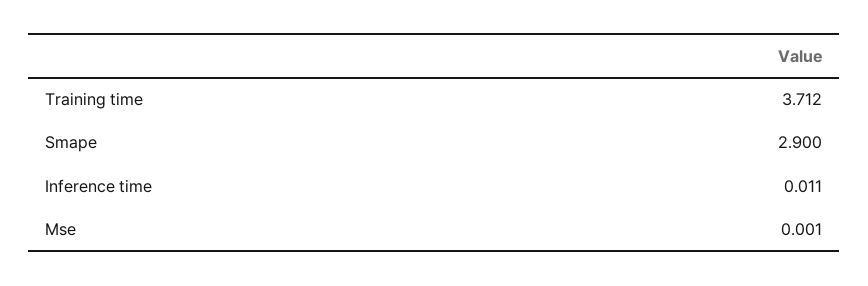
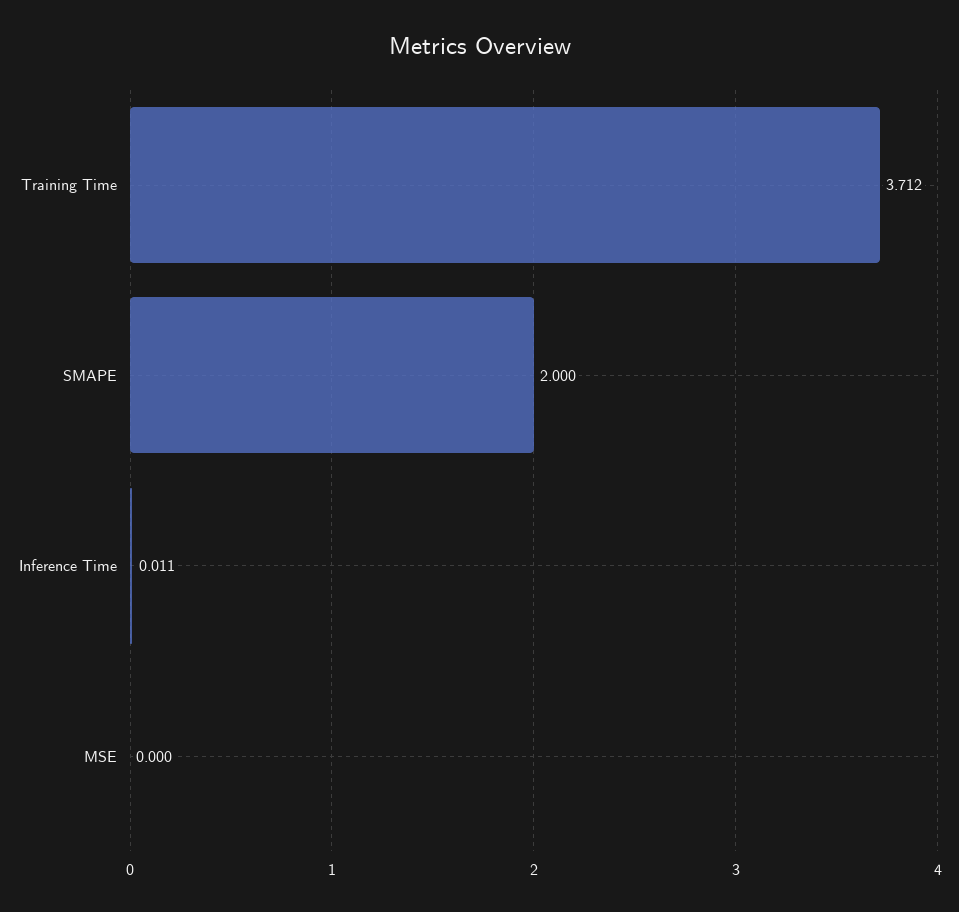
  {
    "Training time": 3.712,
-   "Smape": 2.9,
+   "Smape": 2,
    "Inference time": 0.011,
-   "Mse": 0.001
+   "Mse": 0
  }

